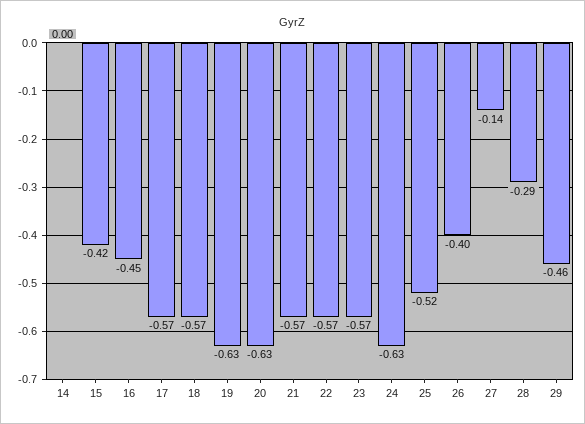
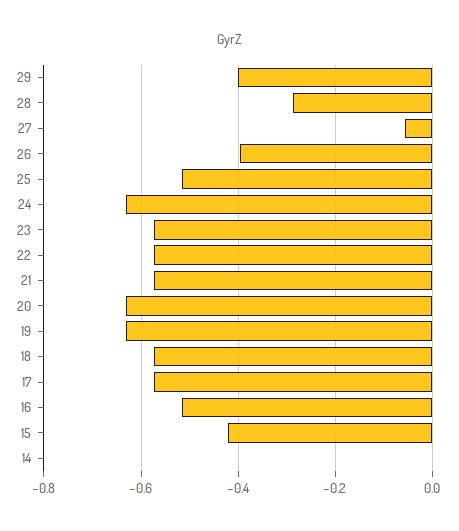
  {
    "14": 0,
    "15": -0.42,
-   "16": -0.45,
+   "16": -0.52,
    "17": -0.57,
    "18": -0.57,
    "19": -0.63,
    "20": -0.63,
    "21": -0.57,
    "22": -0.57,
    "23": -0.57,
    "24": -0.63,
    "25": -0.52,
    "26": -0.4,
-   "27": -0.14,
+   "27": -0.06,
    "28": -0.29,
-   "29": -0.46
+   "29": -0.4
  }

